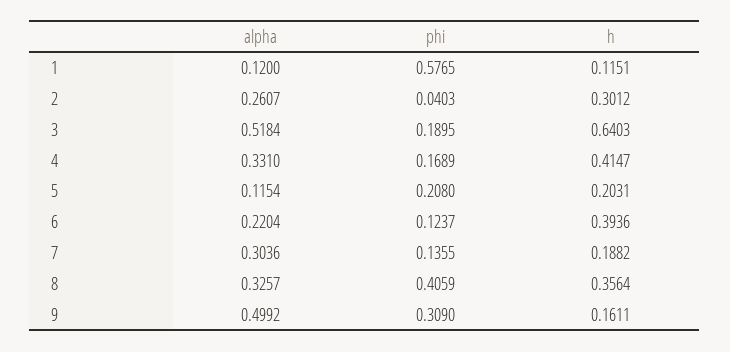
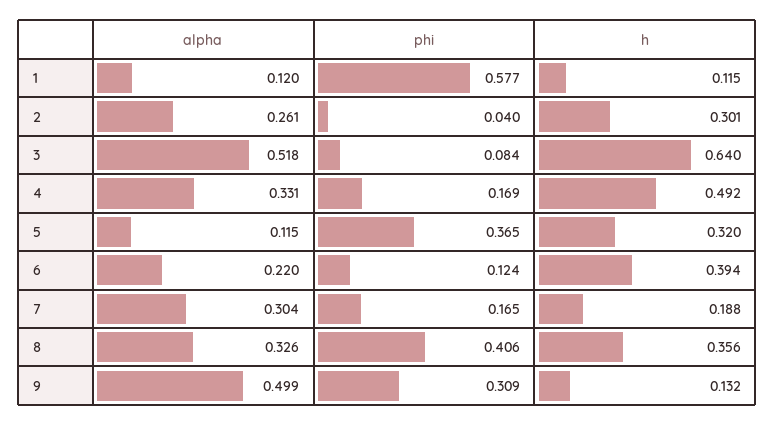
  {
    "alpha": {
      "1": 0.12,
      "2": 0.2607,
      "3": 0.5184,
      "4": 0.331,
      "5": 0.1154,
      "6": 0.2204,
      "7": 0.3036,
      "8": 0.3257,
      "9": 0.4992
    },
    "phi": {
      "1": 0.5765,
      "2": 0.0403,
-     "3": 0.1895,
+     "3": 0.084,
      "4": 0.1689,
-     "5": 0.208,
+     "5": 0.365,
      "6": 0.1237,
-     "7": 0.1355,
+     "7": 0.165,
      "8": 0.4059,
      "9": 0.309
    },
    "h": {
      "1": 0.1151,
      "2": 0.3012,
      "3": 0.6403,
-     "4": 0.4147,
+     "4": 0.492,
-     "5": 0.2031,
+     "5": 0.32,
      "6": 0.3936,
      "7": 0.1882,
      "8": 0.3564,
-     "9": 0.1611
+     "9": 0.132
    }
  }

